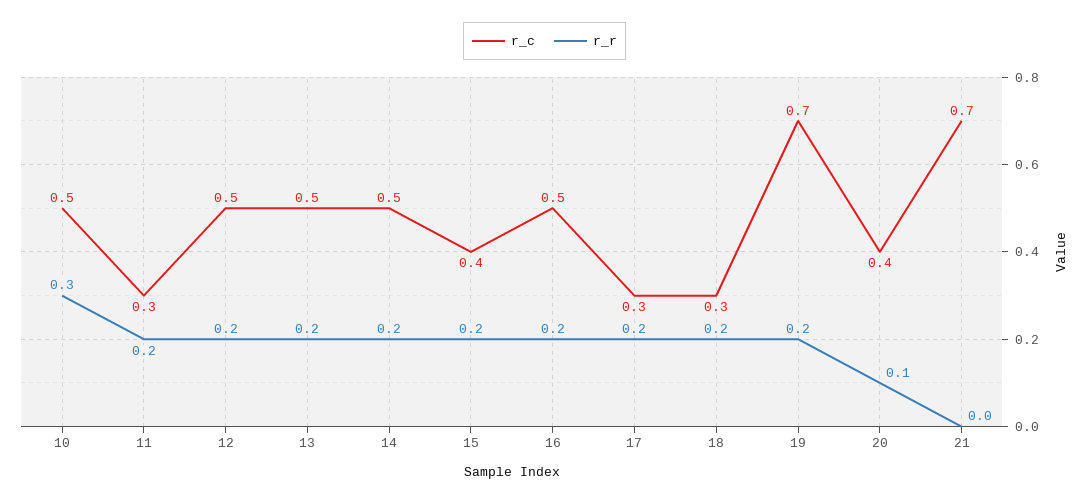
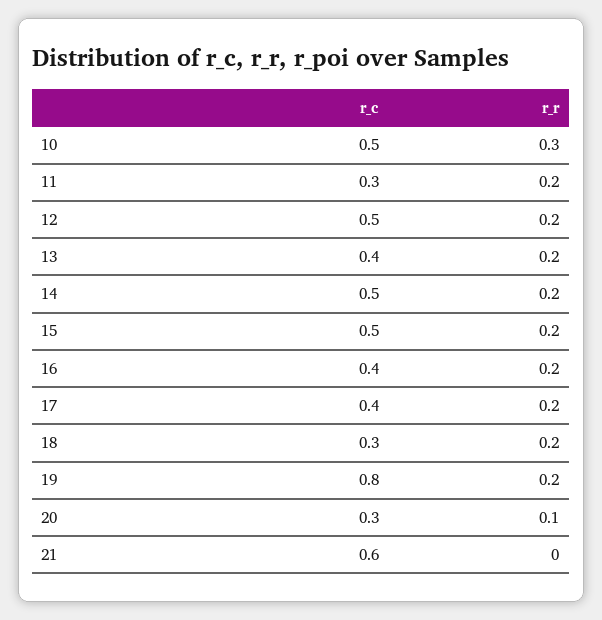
  {
    "r_c": {
      "10": 0.5,
      "11": 0.3,
      "12": 0.5,
-     "13": 0.5,
+     "13": 0.4,
      "14": 0.5,
-     "15": 0.4,
+     "15": 0.5,
-     "16": 0.5,
+     "16": 0.4,
-     "17": 0.3,
+     "17": 0.4,
      "18": 0.3,
-     "19": 0.7,
+     "19": 0.8,
-     "20": 0.4,
+     "20": 0.3,
-     "21": 0.7
+     "21": 0.6
    },
    "r_r": {
      "10": 0.3,
      "11": 0.2,
      "12": 0.2,
      "13": 0.2,
      "14": 0.2,
      "15": 0.2,
      "16": 0.2,
      "17": 0.2,
      "18": 0.2,
      "19": 0.2,
      "20": 0.1,
      "21": 0
    }
  }

